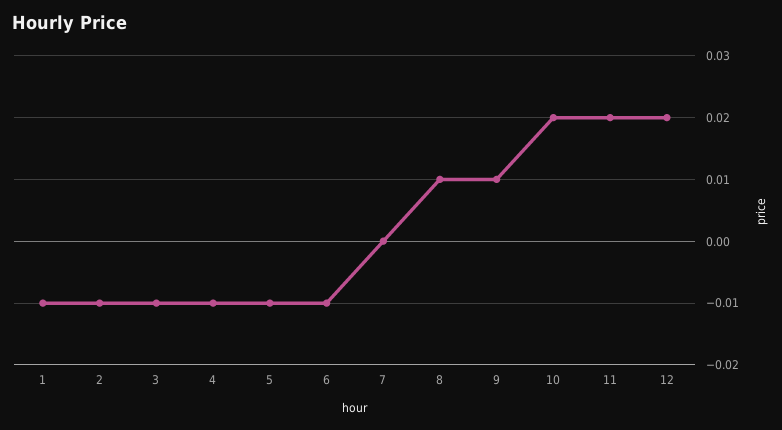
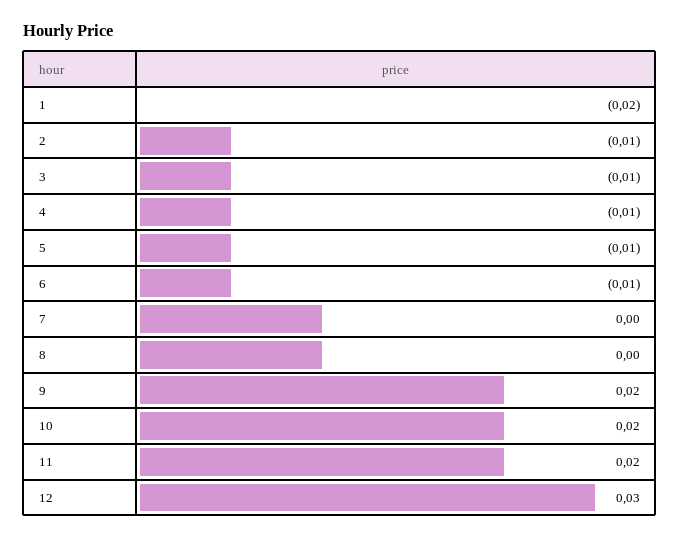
  {
-   "1": -0.01,
+   "1": -0.02,
    "2": -0.01,
    "3": -0.01,
    "4": -0.01,
    "5": -0.01,
    "6": -0.01,
    "7": 0,
-   "8": 0.01,
+   "8": 0,
-   "9": 0.01,
+   "9": 0.02,
    "10": 0.02,
    "11": 0.02,
-   "12": 0.02
+   "12": 0.03
  }

